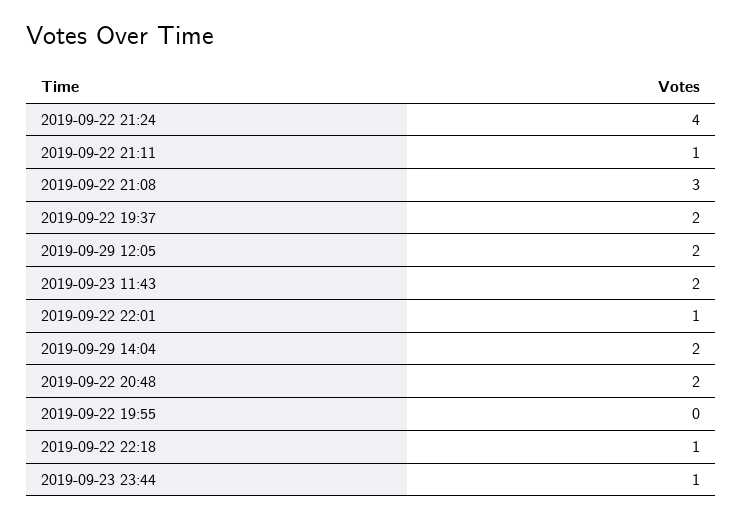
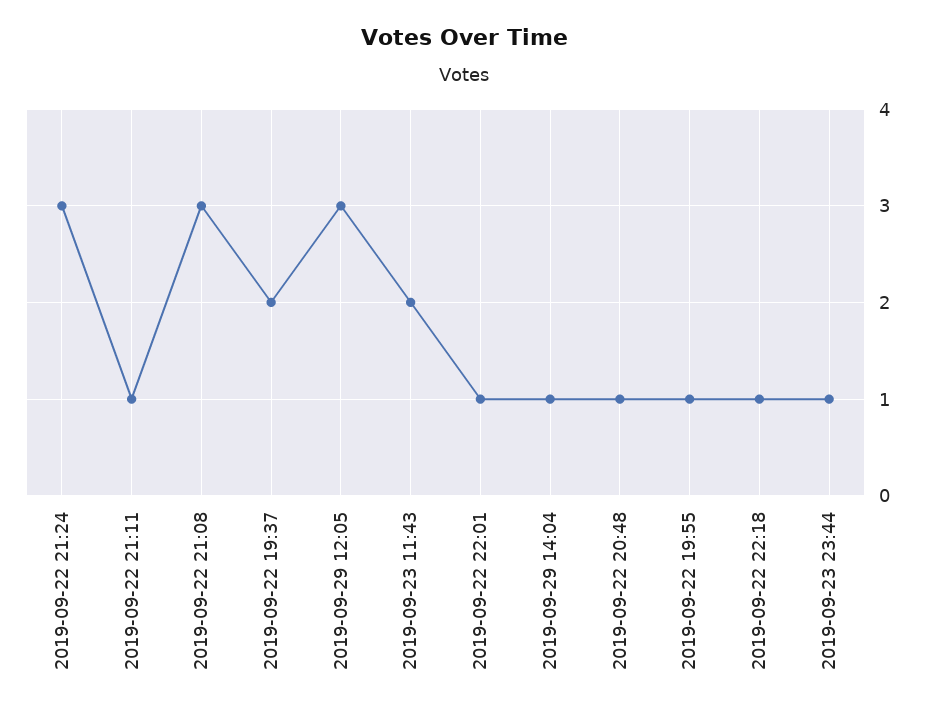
  {
-   "2019-09-22 21:24": 4,
+   "2019-09-22 21:24": 3,
    "2019-09-22 21:11": 1,
    "2019-09-22 21:08": 3,
    "2019-09-22 19:37": 2,
-   "2019-09-29 12:05": 2,
+   "2019-09-29 12:05": 3,
    "2019-09-23 11:43": 2,
    "2019-09-22 22:01": 1,
-   "2019-09-29 14:04": 2,
+   "2019-09-29 14:04": 1,
-   "2019-09-22 20:48": 2,
+   "2019-09-22 20:48": 1,
-   "2019-09-22 19:55": 0,
+   "2019-09-22 19:55": 1,
    "2019-09-22 22:18": 1,
    "2019-09-23 23:44": 1
  }

